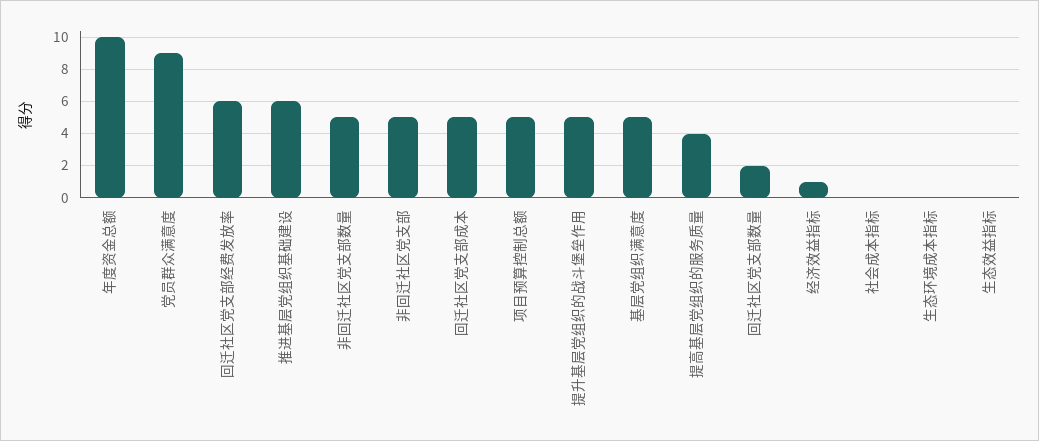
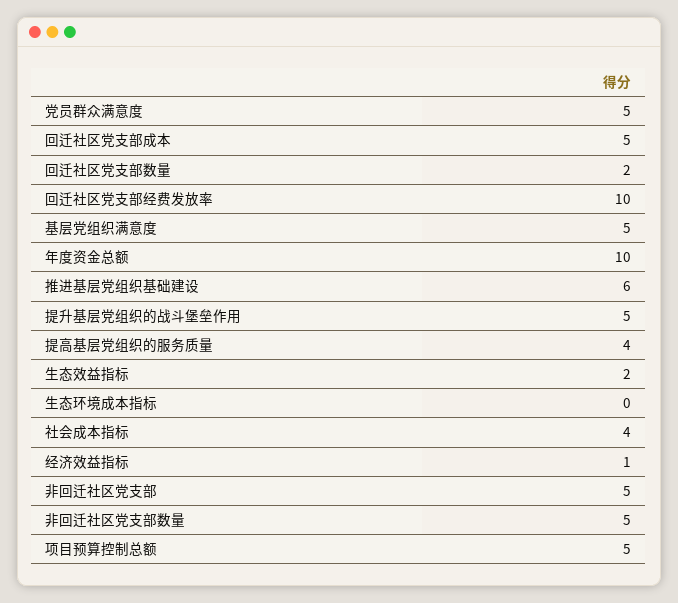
  {
    "年度资金总额": 10,
-   "党员群众满意度": 9,
+   "党员群众满意度": 5,
-   "回迁社区党支部经费发放率": 6,
+   "回迁社区党支部经费发放率": 10,
    "推进基层党组织基础建设": 6,
    "非回迁社区党支部数量": 5,
    "非回迁社区党支部": 5,
    "回迁社区党支部成本": 5,
    "项目预算控制总额": 5,
    "提升基层党组织的战斗堡垒作用": 5,
    "基层党组织满意度": 5,
    "提高基层党组织的服务质量": 4,
    "回迁社区党支部数量": 2,
    "经济效益指标": 1,
-   "社会成本指标": 0,
+   "社会成本指标": 4,
    "生态环境成本指标": 0,
-   "生态效益指标": 0
+   "生态效益指标": 2
  }

